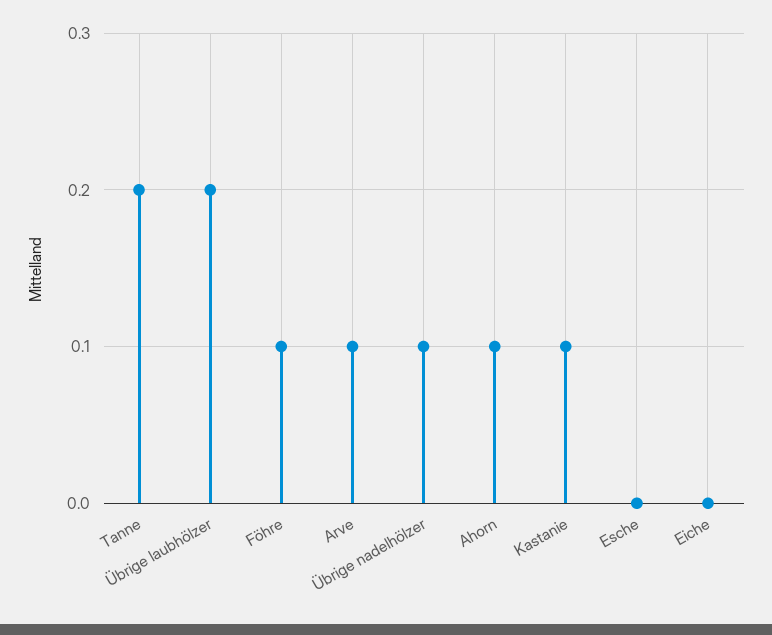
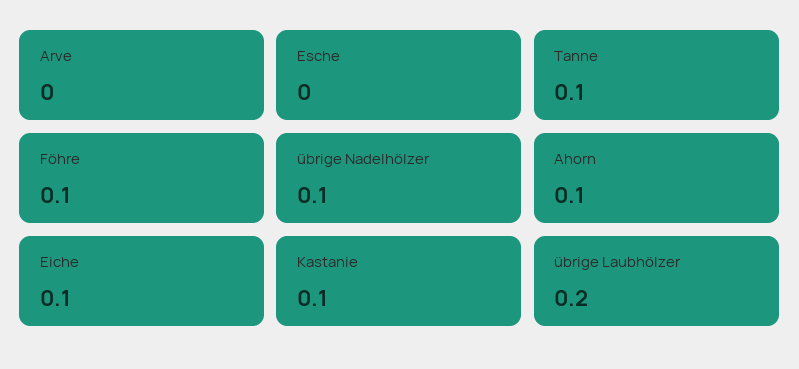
  {
-   "Tanne": 0.2,
+   "Tanne": 0.1,
    "Übrige laubhölzer": 0.2,
    "Föhre": 0.1,
-   "Arve": 0.1,
+   "Arve": 0,
    "Übrige nadelhölzer": 0.1,
    "Ahorn": 0.1,
    "Kastanie": 0.1,
    "Esche": 0,
-   "Eiche": 0
+   "Eiche": 0.1
  }

